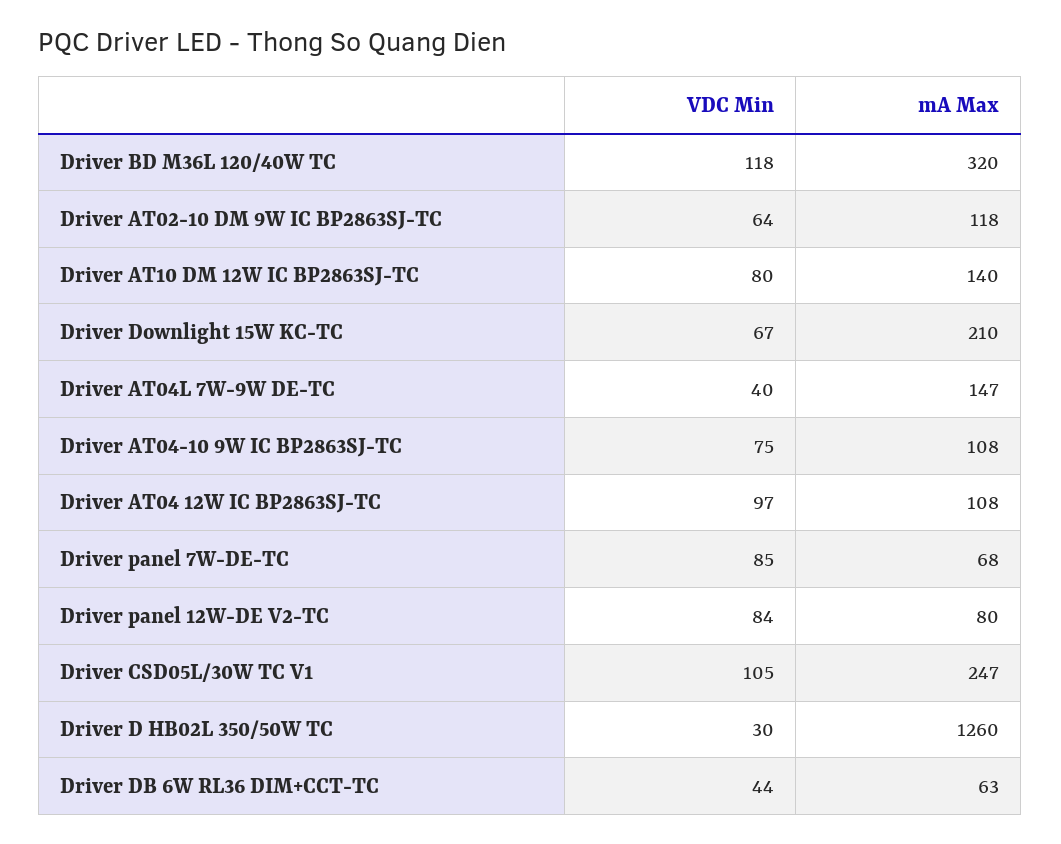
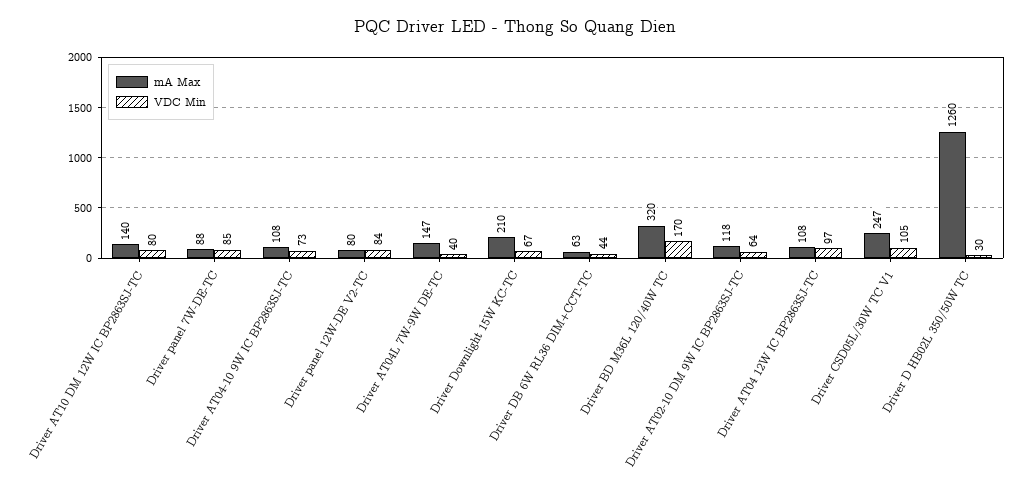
  {
    "VDC Min": {
-     "Driver BD M36L 120/40W TC": 118,
+     "Driver BD M36L 120/40W TC": 170,
      "Driver AT02-10 DM 9W IC BP2863SJ-TC": 64,
      "Driver AT10 DM 12W IC BP2863SJ-TC": 80,
      "Driver Downlight 15W KC-TC": 67,
      "Driver AT04L 7W-9W DE-TC": 40,
-     "Driver AT04-10 9W IC BP2863SJ-TC": 75,
+     "Driver AT04-10 9W IC BP2863SJ-TC": 73,
      "Driver AT04 12W IC BP2863SJ-TC": 97,
      "Driver panel 7W-DE-TC": 85,
      "Driver panel 12W-DE V2-TC": 84,
      "Driver CSD05L/30W TC V1": 105,
      "Driver D HB02L 350/50W TC": 30,
      "Driver DB 6W RL36 DIM+CCT-TC": 44
    },
    "mA Max": {
      "Driver BD M36L 120/40W TC": 320,
      "Driver AT02-10 DM 9W IC BP2863SJ-TC": 118,
      "Driver AT10 DM 12W IC BP2863SJ-TC": 140,
      "Driver Downlight 15W KC-TC": 210,
      "Driver AT04L 7W-9W DE-TC": 147,
      "Driver AT04-10 9W IC BP2863SJ-TC": 108,
      "Driver AT04 12W IC BP2863SJ-TC": 108,
-     "Driver panel 7W-DE-TC": 68,
+     "Driver panel 7W-DE-TC": 88,
      "Driver panel 12W-DE V2-TC": 80,
      "Driver CSD05L/30W TC V1": 247,
      "Driver D HB02L 350/50W TC": 1260,
      "Driver DB 6W RL36 DIM+CCT-TC": 63
    }
  }

